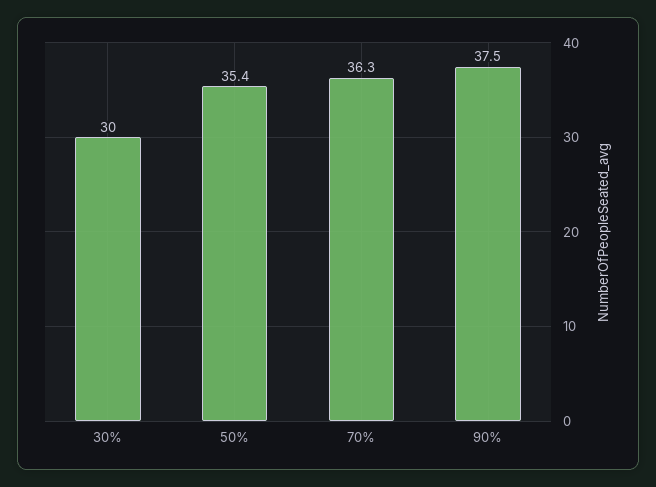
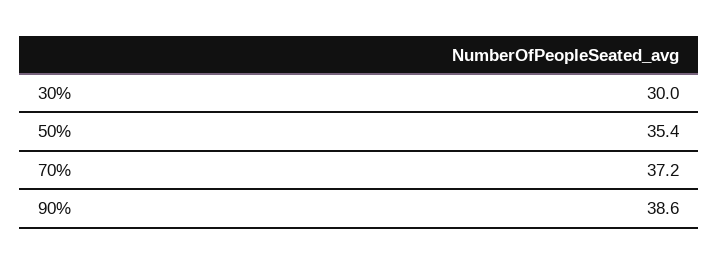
  {
    "30%": 30,
    "50%": 35.4,
-   "70%": 36.3,
+   "70%": 37.2,
-   "90%": 37.5
+   "90%": 38.6
  }

